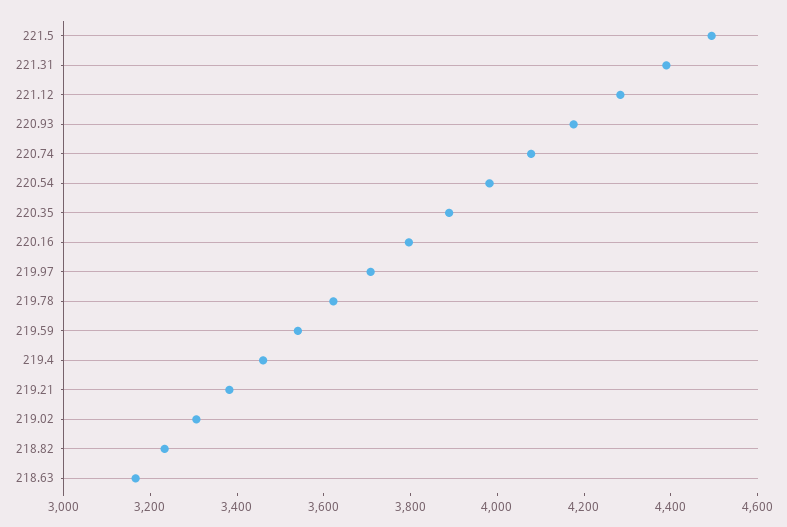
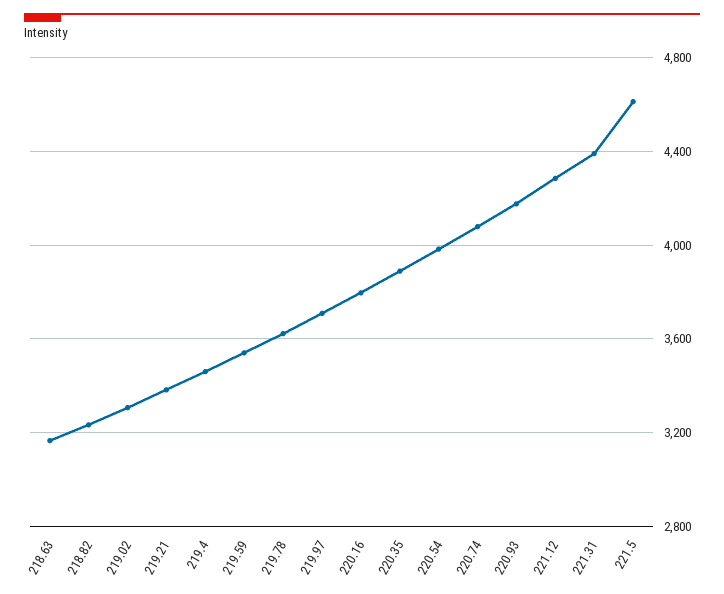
  {
-   "221.5": 4500,
+   "221.5": 4600,
    "221.31": 4400,
    "221.12": 4300,
    "220.93": 4200,
    "220.74": 4100,
    "220.54": 4000,
    "220.35": 3900,
    "220.16": 3800,
    "219.97": 3700,
    "219.78": 3600,
    "219.59": 3550,
    "219.4": 3450,
    "219.21": 3400,
    "219.02": 3300,
    "218.82": 3250,
    "218.63": 3150
  }

